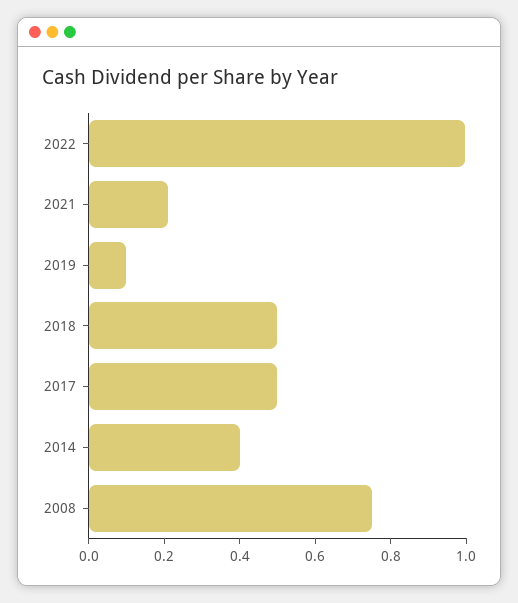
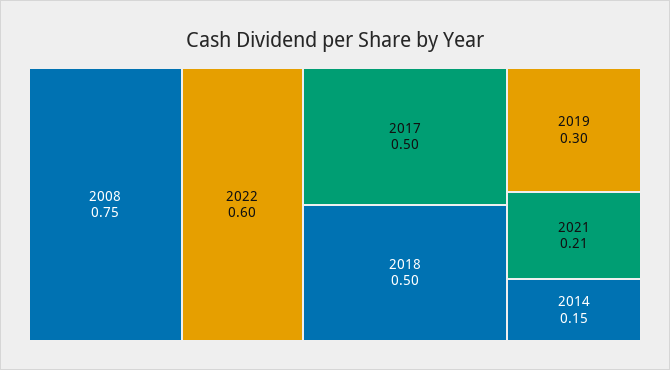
  {
-   "2022": 1,
+   "2022": 0.6,
    "2021": 0.21,
-   "2019": 0.1,
+   "2019": 0.3,
    "2018": 0.5,
    "2017": 0.5,
-   "2014": 0.4,
+   "2014": 0.15,
    "2008": 0.75
  }

